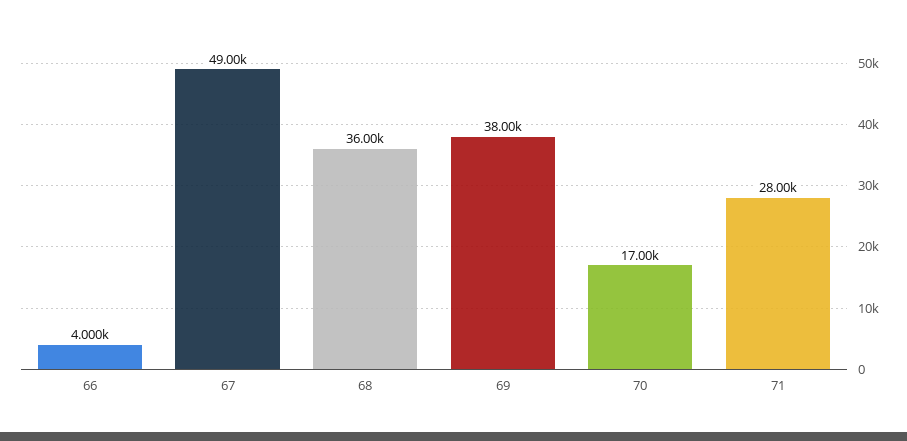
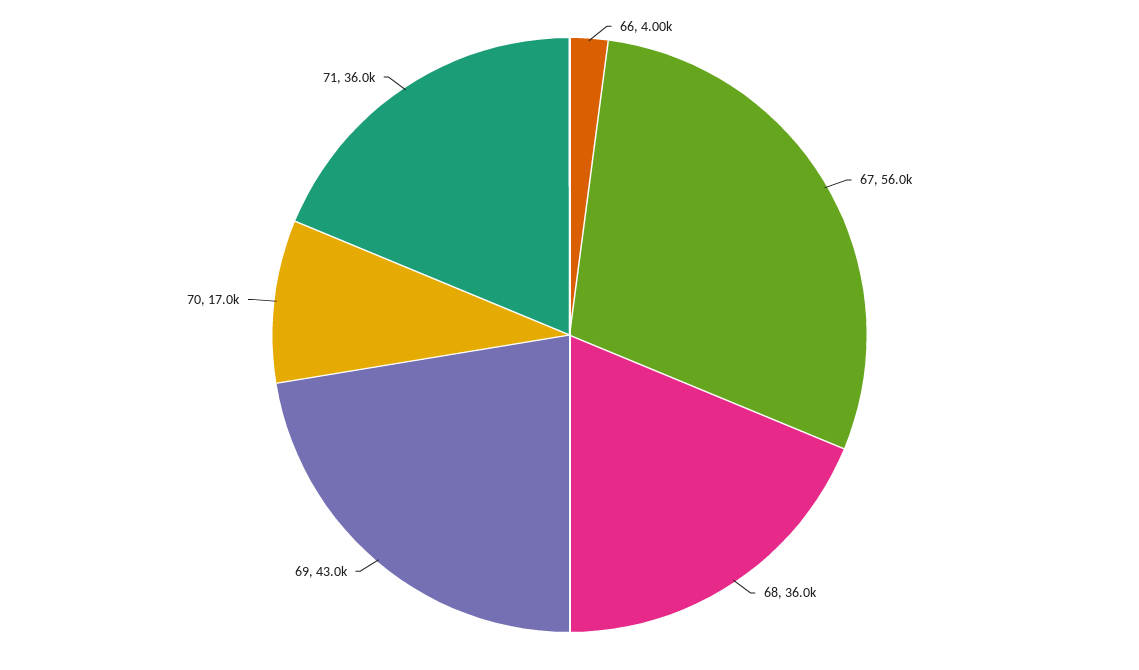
  {
    "66": 4000,
-   "67": 49000,
+   "67": 56000,
    "68": 36000,
-   "69": 38000,
+   "69": 43000,
    "70": 17000,
-   "71": 28000
+   "71": 36000
  }

